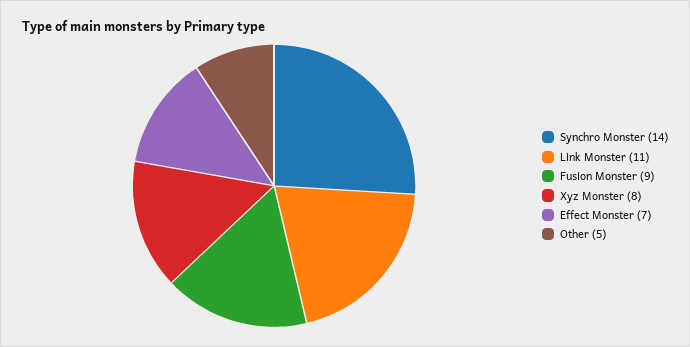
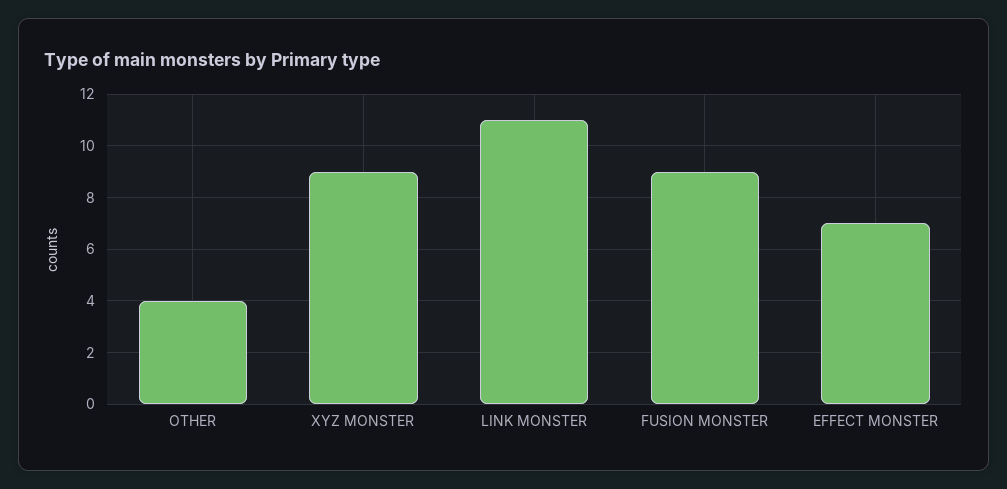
  {
-   "Synchro Monster": 14,
    "Link Monster": 11,
    "Fusion Monster": 9,
-   "Xyz Monster": 8,
+   "Xyz Monster": 9,
    "Effect Monster": 7,
-   "Other": 5
+   "Other": 4
  }

